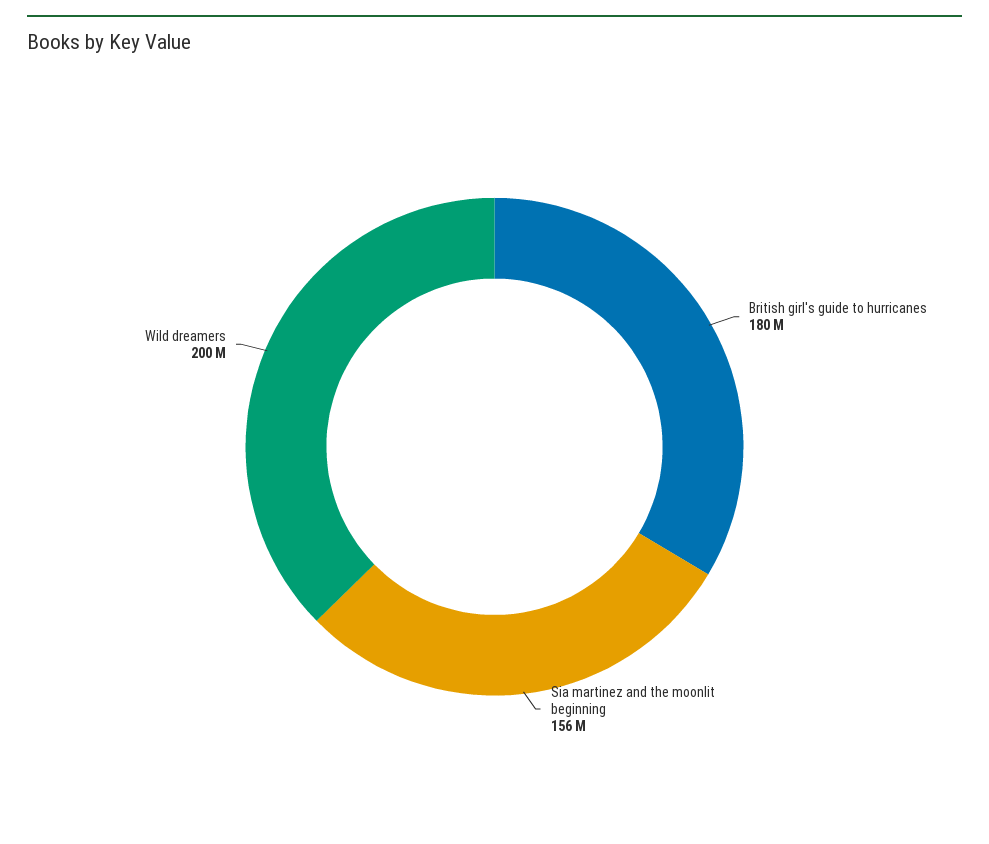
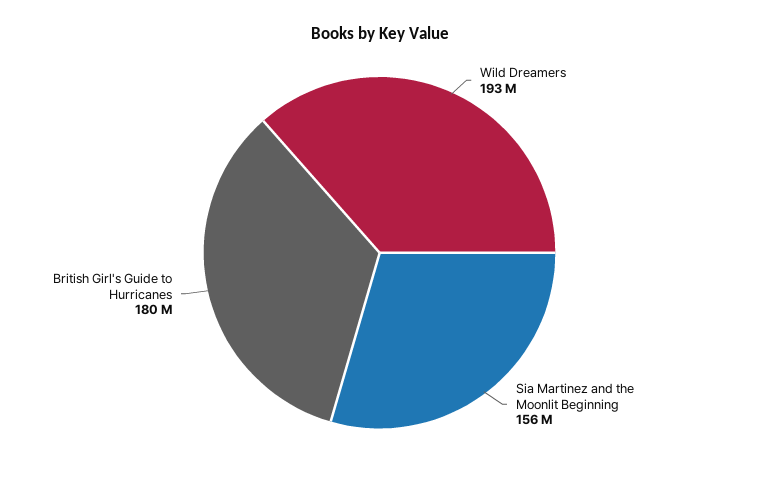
  {
    "British girl's guide to hurricanes": 180000000,
    "Sia martinez and the moonlit beginning": 156000000,
-   "Wild dreamers": 200000000
+   "Wild dreamers": 193000000
  }

